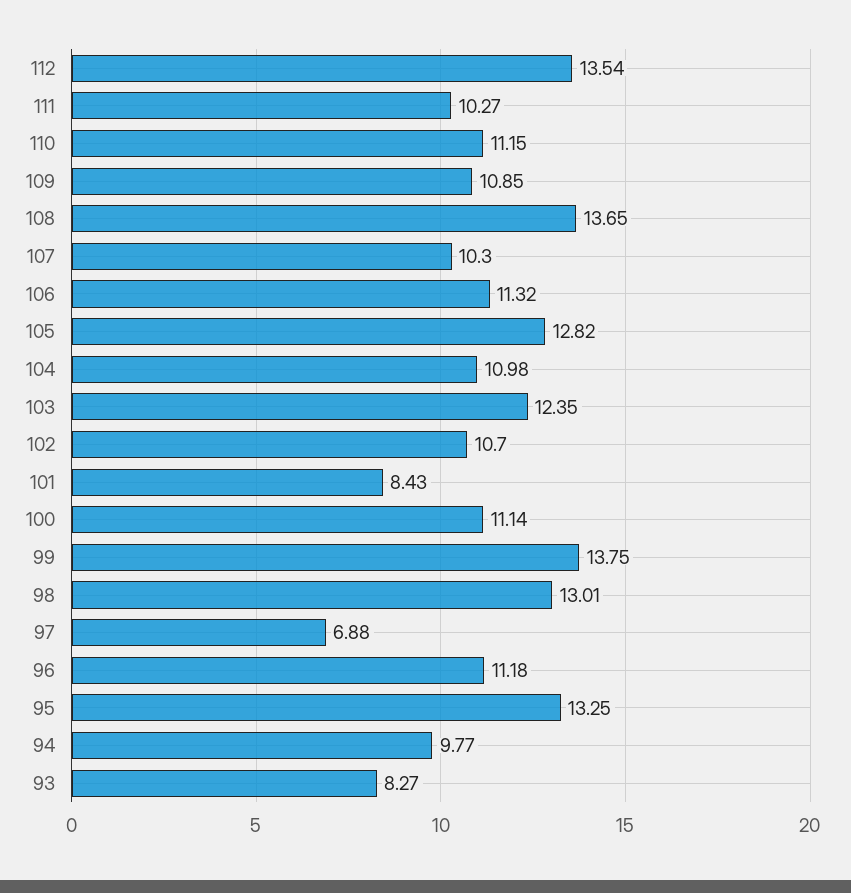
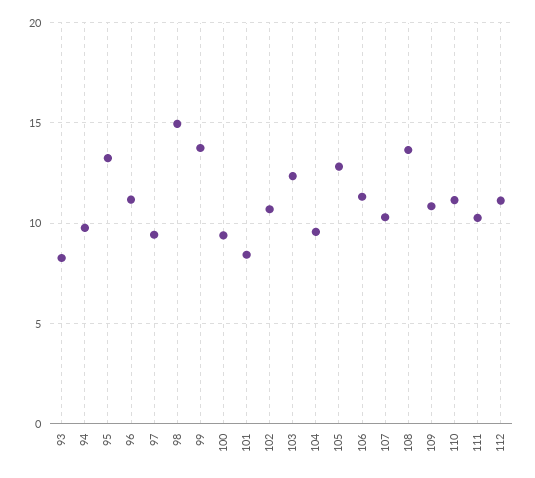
  {
-   "112": 13.54,
+   "112": 11,
    "111": 10.27,
    "110": 11.15,
    "109": 10.85,
    "108": 13.65,
    "107": 10.3,
    "106": 11.32,
    "105": 12.82,
-   "104": 10.98,
+   "104": 9.5,
    "103": 12.35,
    "102": 10.7,
    "101": 8.43,
-   "100": 11.14,
+   "100": 9.5,
    "99": 13.75,
-   "98": 13.01,
+   "98": 15,
-   "97": 6.88,
+   "97": 9.5,
    "96": 11.18,
    "95": 13.25,
    "94": 9.77,
    "93": 8.27
  }

